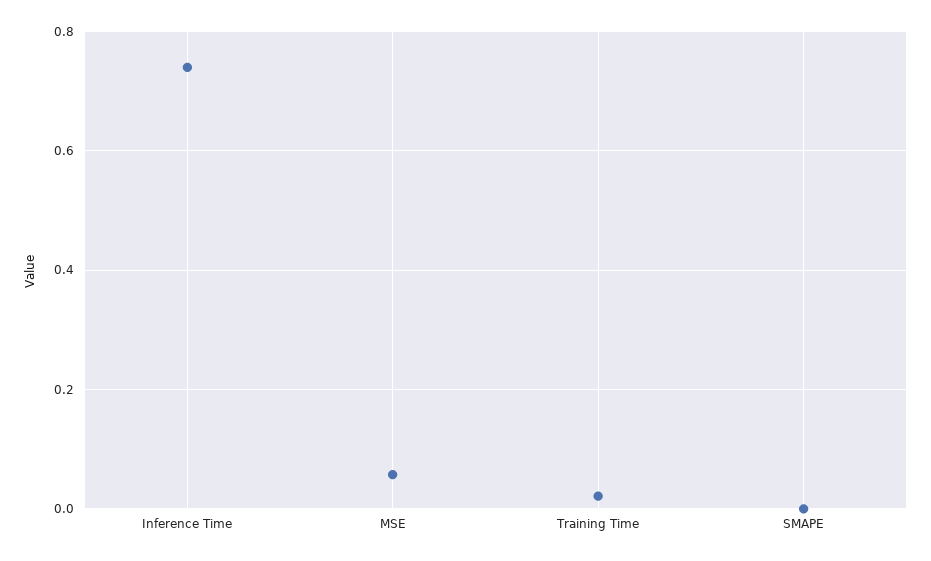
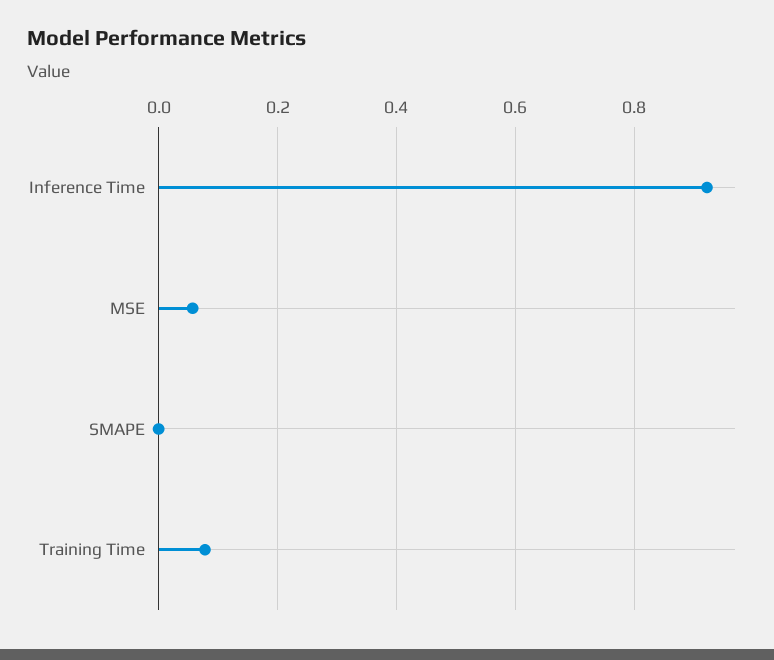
  {
-   "Inference Time": 0.74,
+   "Inference Time": 0.92,
    "MSE": 0.06,
-   "Training Time": 0.02,
+   "Training Time": 0.08,
    "SMAPE": 0
  }

